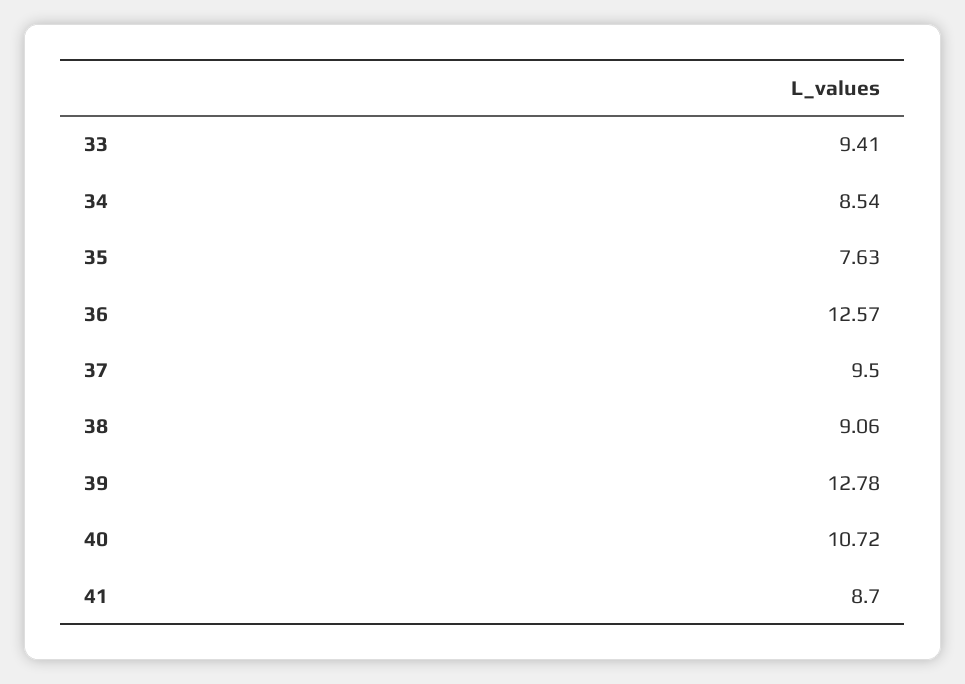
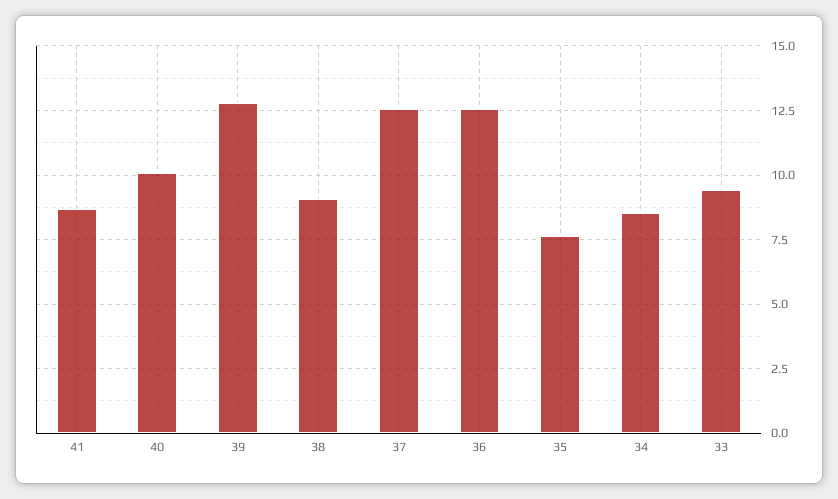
  {
    "33": 9.41,
    "34": 8.54,
    "35": 7.63,
    "36": 12.57,
-   "37": 9.5,
+   "37": 12.5,
    "38": 9.06,
    "39": 12.78,
-   "40": 10.72,
+   "40": 10,
    "41": 8.7
  }

